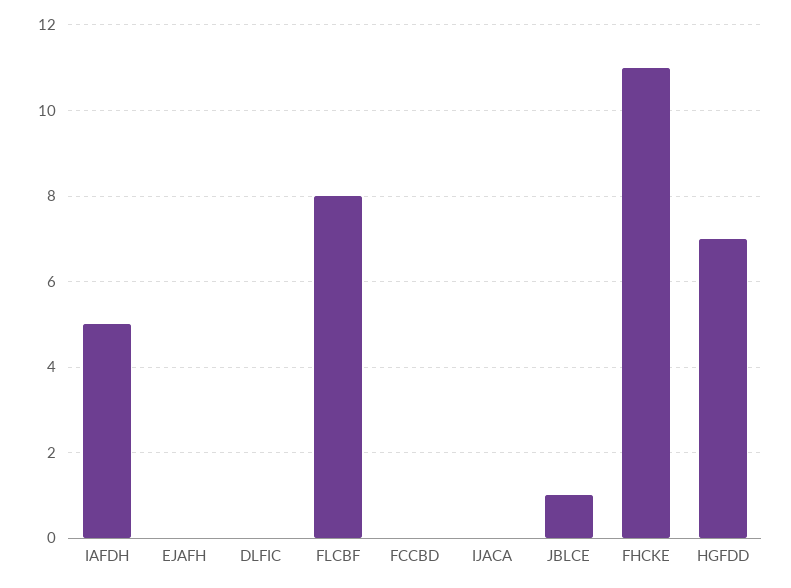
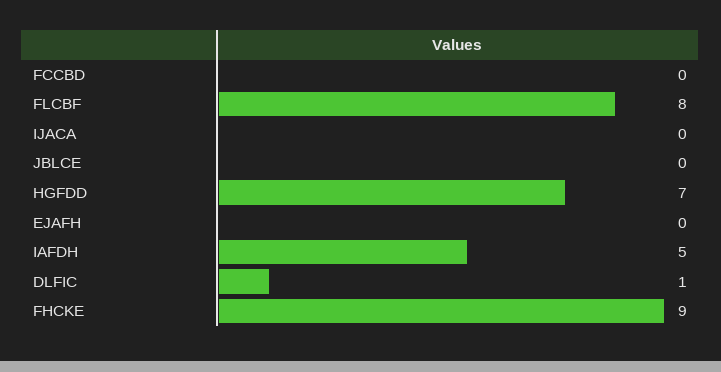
  {
    "IAFDH": 5,
    "EJAFH": 0,
-   "DLFIC": 0,
+   "DLFIC": 1,
    "FLCBF": 8,
    "FCCBD": 0,
    "IJACA": 0,
-   "JBLCE": 1,
+   "JBLCE": 0,
-   "FHCKE": 11,
+   "FHCKE": 9,
    "HGFDD": 7
  }

